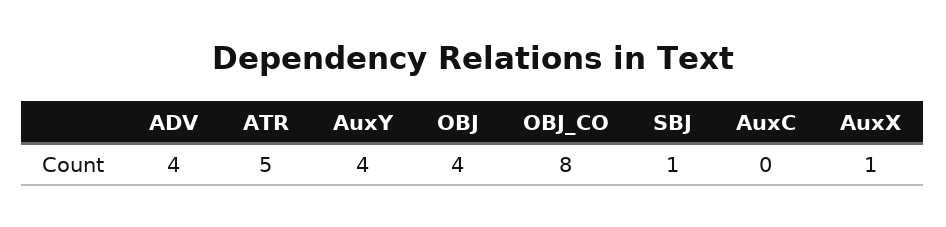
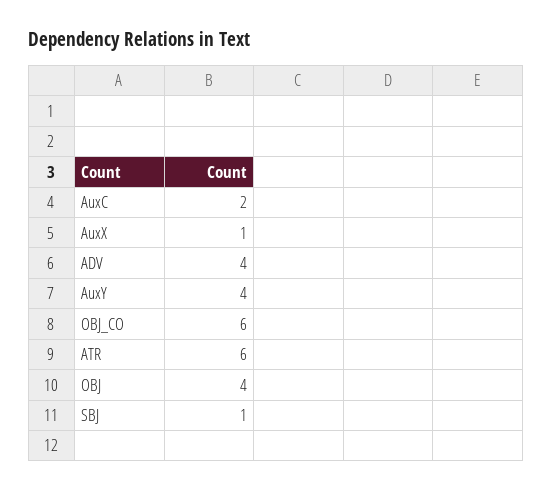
  {
    "ADV": 4,
-   "ATR": 5,
+   "ATR": 6,
    "AuxY": 4,
    "OBJ": 4,
-   "OBJ_CO": 8,
+   "OBJ_CO": 6,
    "SBJ": 1,
-   "AuxC": 0,
+   "AuxC": 2,
    "AuxX": 1
  }

